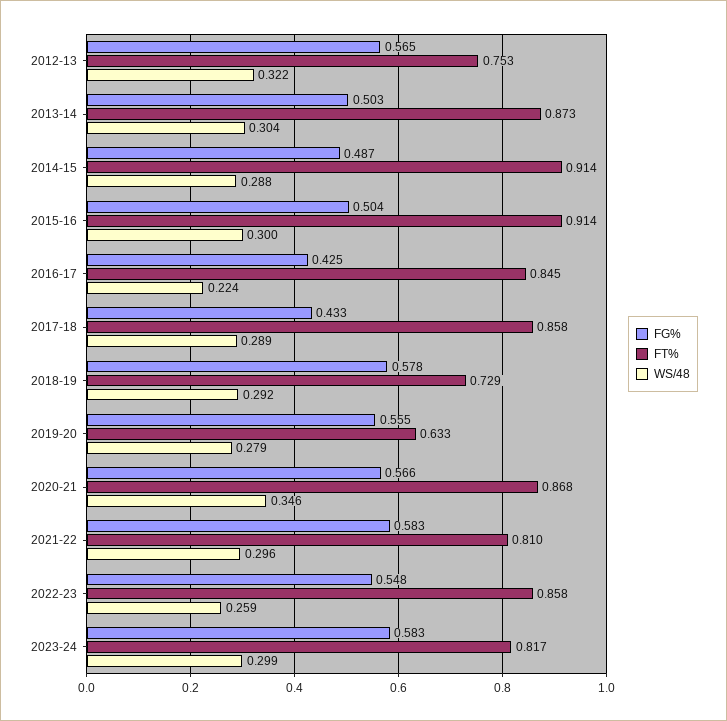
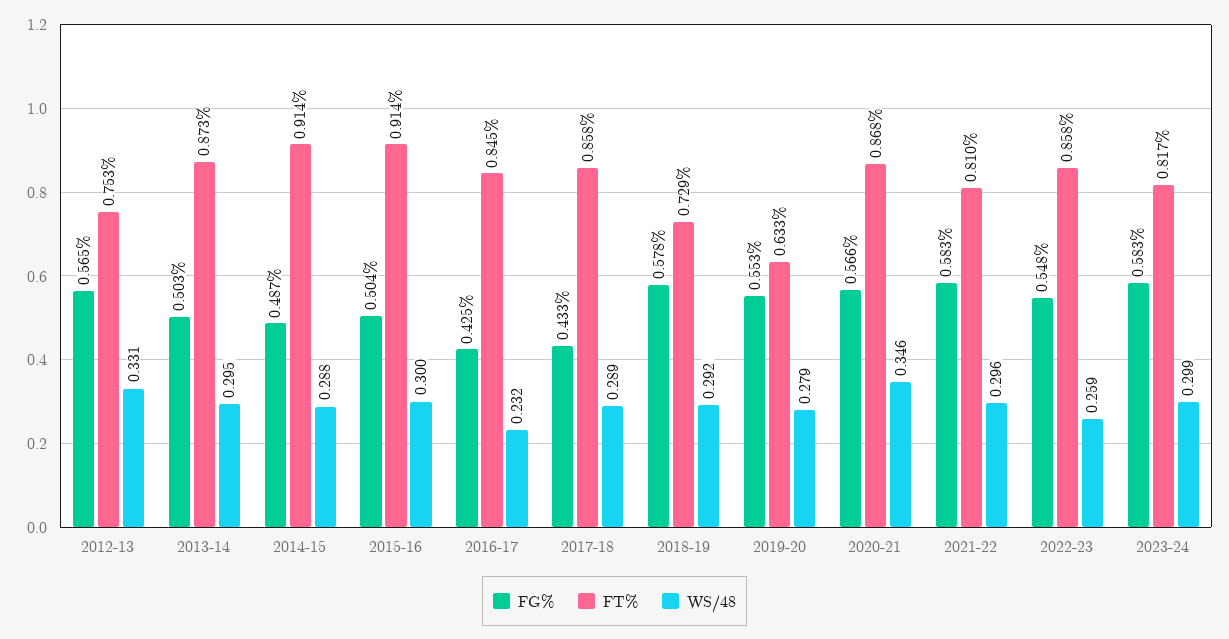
  {
    "FG%": {
      "2012-13": 0.565,
      "2013-14": 0.503,
      "2014-15": 0.487,
      "2015-16": 0.504,
      "2016-17": 0.425,
      "2017-18": 0.433,
      "2018-19": 0.578,
-     "2019-20": 0.555,
+     "2019-20": 0.553,
      "2020-21": 0.566,
      "2021-22": 0.583,
      "2022-23": 0.548,
      "2023-24": 0.583
    },
    "FT%": {
      "2012-13": 0.753,
      "2013-14": 0.873,
      "2014-15": 0.914,
      "2015-16": 0.914,
      "2016-17": 0.845,
      "2017-18": 0.858,
      "2018-19": 0.729,
      "2019-20": 0.633,
      "2020-21": 0.868,
      "2021-22": 0.81,
      "2022-23": 0.858,
      "2023-24": 0.817
    },
    "WS/48": {
-     "2012-13": 0.322,
+     "2012-13": 0.331,
-     "2013-14": 0.304,
+     "2013-14": 0.295,
      "2014-15": 0.288,
      "2015-16": 0.3,
-     "2016-17": 0.224,
+     "2016-17": 0.232,
      "2017-18": 0.289,
      "2018-19": 0.292,
      "2019-20": 0.279,
      "2020-21": 0.346,
      "2021-22": 0.296,
      "2022-23": 0.259,
      "2023-24": 0.299
    }
  }

